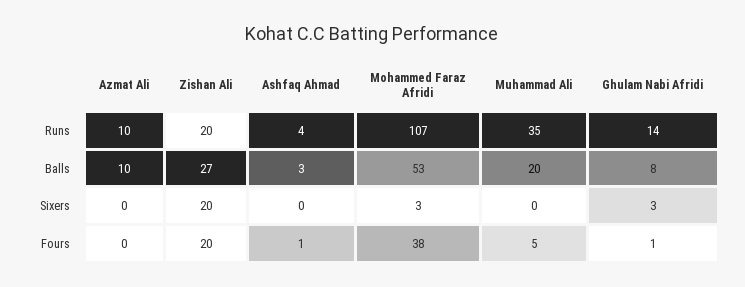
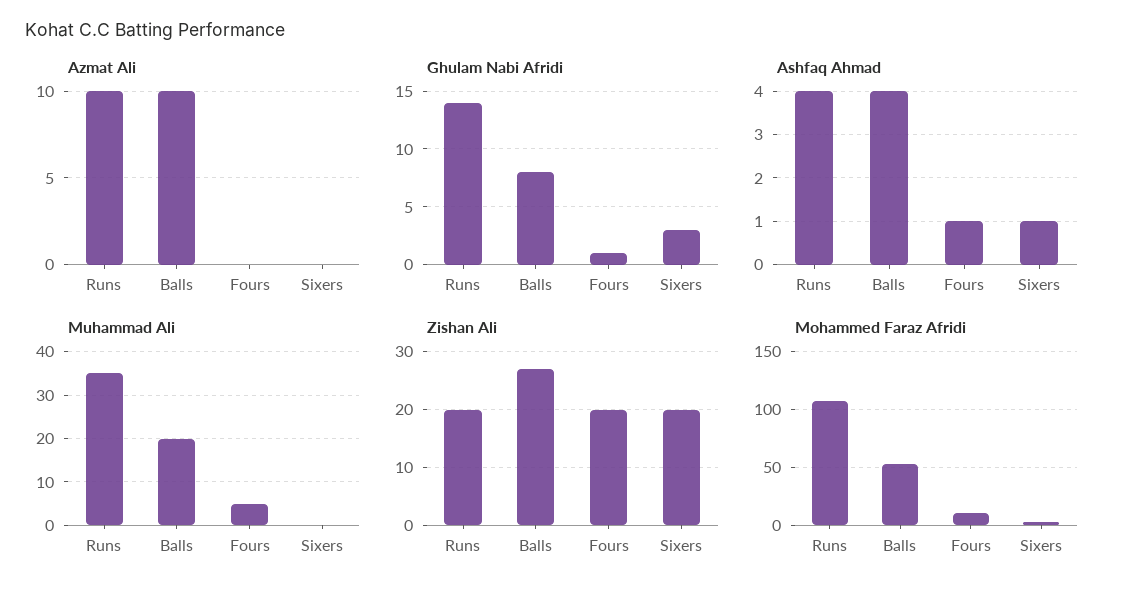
  {
    "Azmat Ali": {
      "Runs": 10,
      "Balls": 10,
      "Sixers": 0,
      "Fours": 0
    },
    "Zishan Ali": {
      "Runs": 20,
      "Balls": 27,
      "Sixers": 20,
      "Fours": 20
    },
    "Ashfaq Ahmad": {
      "Runs": 4,
-     "Balls": 3,
+     "Balls": 4,
-     "Sixers": 0,
+     "Sixers": 1,
      "Fours": 1
    },
    "Mohammed Faraz Afridi": {
      "Runs": 107,
      "Balls": 53,
      "Sixers": 3,
-     "Fours": 38
+     "Fours": 10
    },
    "Muhammad Ali": {
      "Runs": 35,
      "Balls": 20,
      "Sixers": 0,
      "Fours": 5
    },
    "Ghulam Nabi Afridi": {
      "Runs": 14,
      "Balls": 8,
      "Sixers": 3,
      "Fours": 1
    }
  }

